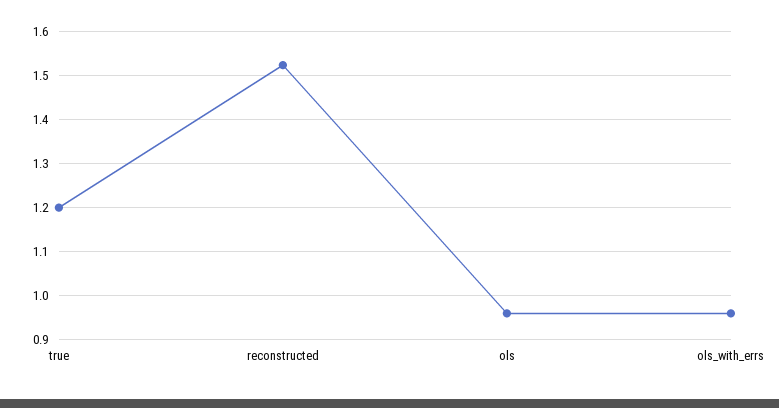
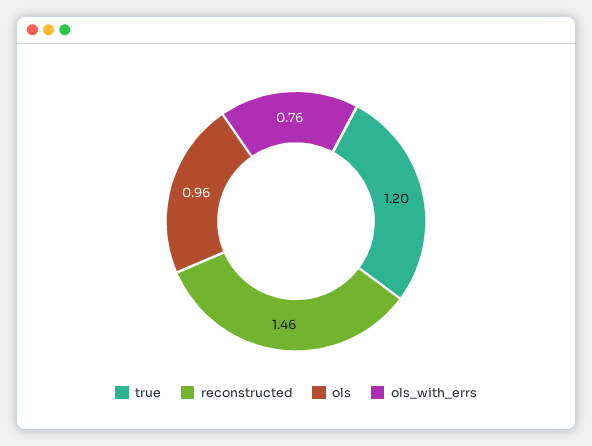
  {
    "true": 1.2,
-   "reconstructed": 1.52,
+   "reconstructed": 1.46,
    "ols": 0.96,
-   "ols_with_errs": 0.96
+   "ols_with_errs": 0.76
  }

